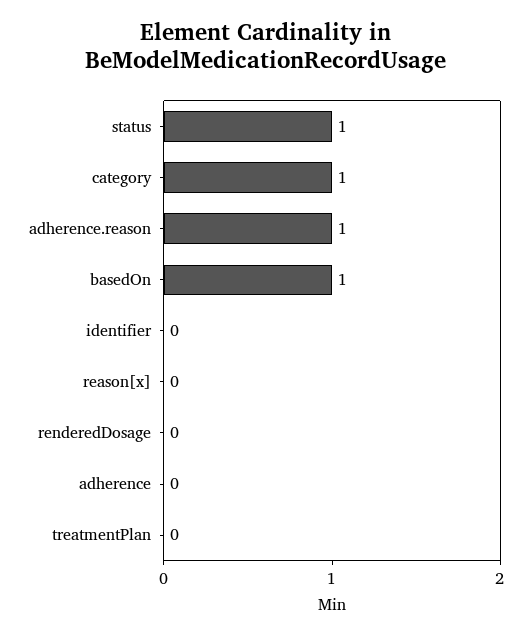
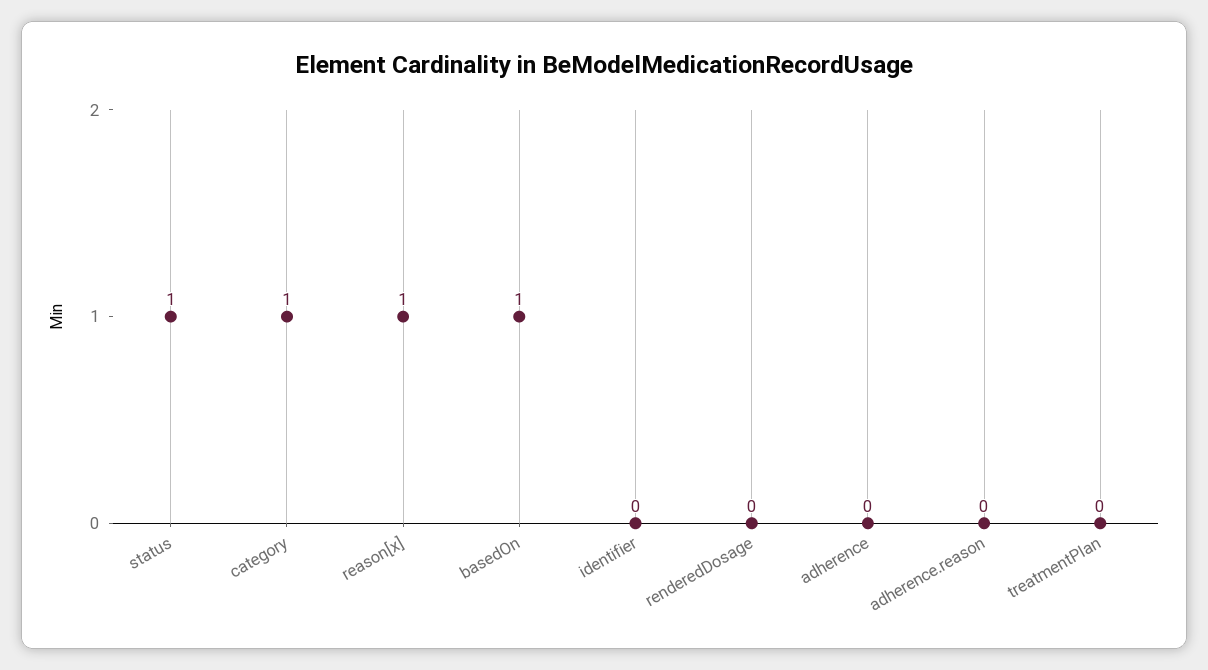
  {
    "status": 1,
    "category": 1,
-   "adherence.reason": 1,
+   "adherence.reason": 0,
    "basedOn": 1,
    "identifier": 0,
-   "reason[x]": 0,
+   "reason[x]": 1,
    "renderedDosage": 0,
    "adherence": 0,
    "treatmentPlan": 0
  }

